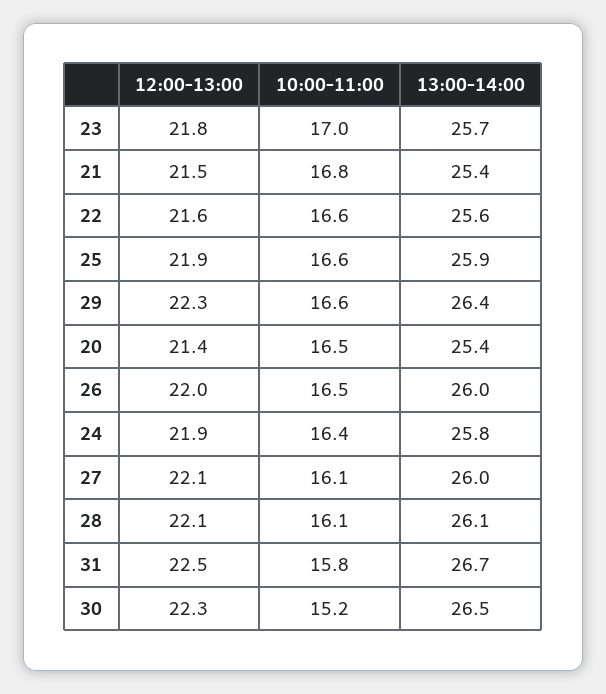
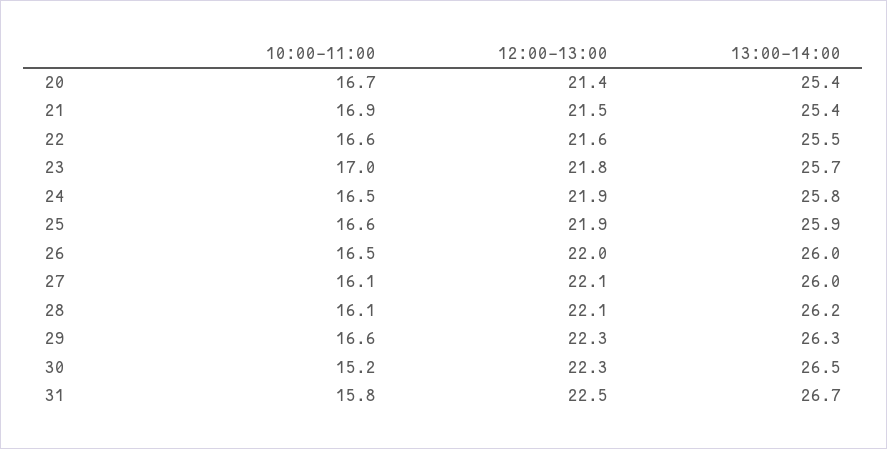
  {
    "12:00-13:00": {
      "23": 21.8,
      "21": 21.5,
      "22": 21.6,
      "25": 21.9,
      "29": 22.3,
      "20": 21.4,
      "26": 22,
      "24": 21.9,
      "27": 22.1,
      "28": 22.1,
      "31": 22.5,
      "30": 22.3
    },
    "10:00-11:00": {
      "23": 17,
-     "21": 16.8,
+     "21": 16.9,
      "22": 16.6,
      "25": 16.6,
      "29": 16.6,
-     "20": 16.5,
+     "20": 16.7,
      "26": 16.5,
-     "24": 16.4,
+     "24": 16.5,
      "27": 16.1,
      "28": 16.1,
      "31": 15.8,
      "30": 15.2
    },
    "13:00-14:00": {
      "23": 25.7,
      "21": 25.4,
-     "22": 25.6,
+     "22": 25.5,
      "25": 25.9,
-     "29": 26.4,
+     "29": 26.3,
      "20": 25.4,
      "26": 26,
      "24": 25.8,
      "27": 26,
-     "28": 26.1,
+     "28": 26.2,
      "31": 26.7,
      "30": 26.5
    }
  }

